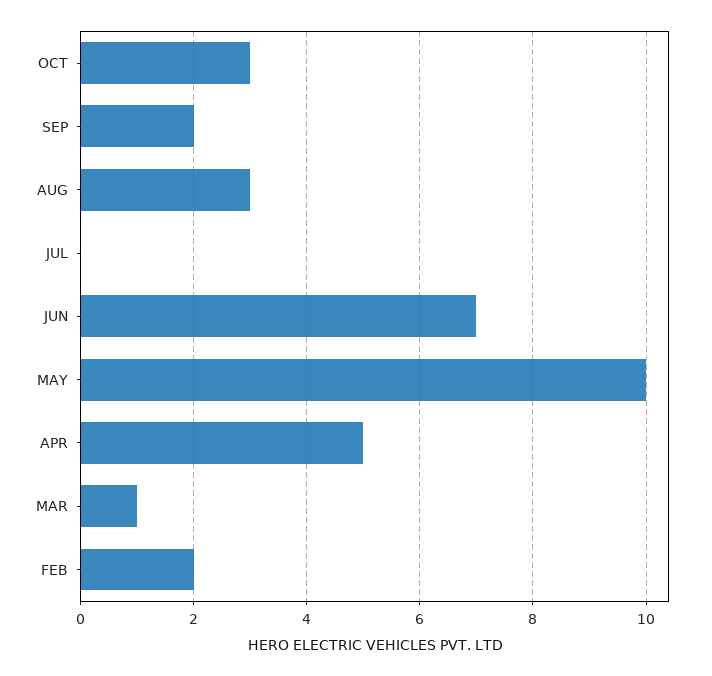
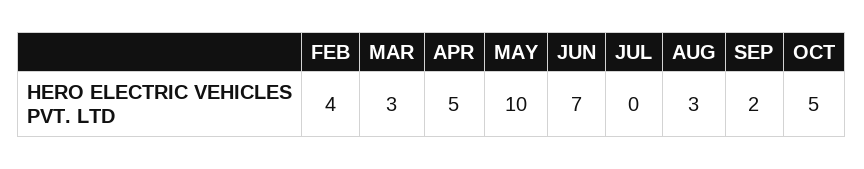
  {
-   "OCT": 3,
+   "OCT": 5,
    "SEP": 2,
    "AUG": 3,
    "JUL": 0,
    "JUN": 7,
    "MAY": 10,
    "APR": 5,
-   "MAR": 1,
+   "MAR": 3,
-   "FEB": 2
+   "FEB": 4
  }

